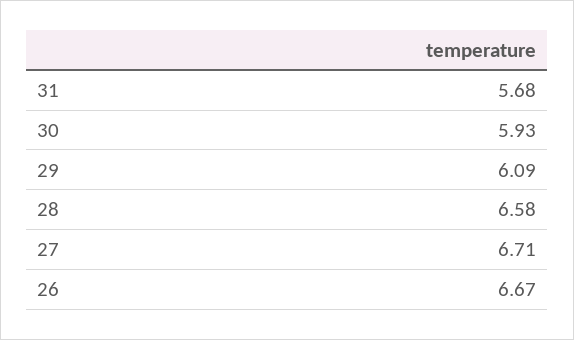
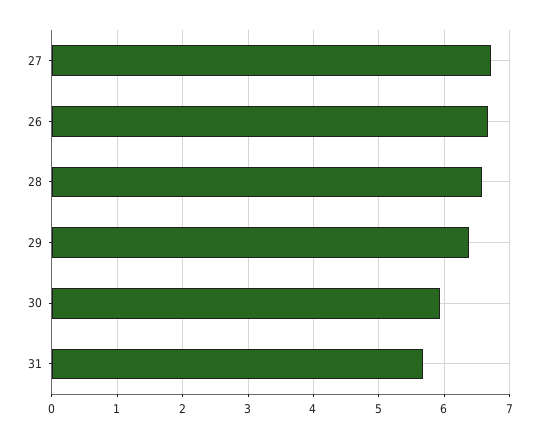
  {
    "31": 5.68,
    "30": 5.93,
-   "29": 6.09,
+   "29": 6.4,
    "28": 6.58,
    "27": 6.71,
    "26": 6.67
  }

